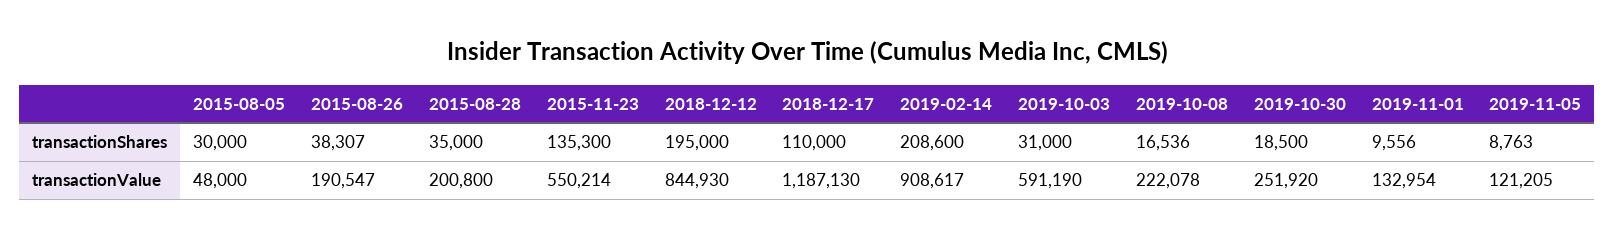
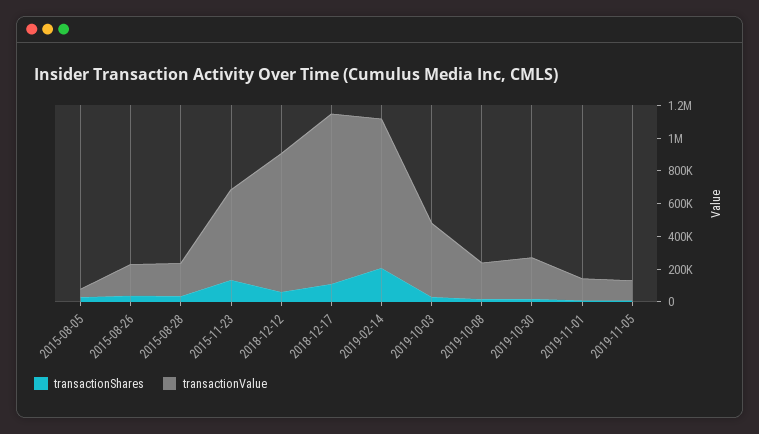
  {
    "transactionShares": {
      "2015-08-05": 30000,
      "2015-08-26": 38307,
      "2015-08-28": 35000,
      "2015-11-23": 135300,
-     "2018-12-12": 195000,
+     "2018-12-12": 50000,
      "2018-12-17": 110000,
      "2019-02-14": 208600,
      "2019-10-03": 31000,
      "2019-10-08": 16536,
      "2019-10-30": 18500,
      "2019-11-01": 9556,
      "2019-11-05": 8763
    },
    "transactionValue": {
      "2015-08-05": 48000,
      "2015-08-26": 190547,
      "2015-08-28": 200800,
      "2015-11-23": 550214,
      "2018-12-12": 844930,
-     "2018-12-17": 1187130,
+     "2018-12-17": 1050000,
      "2019-02-14": 908617,
-     "2019-10-03": 591190,
+     "2019-10-03": 450000,
      "2019-10-08": 222078,
      "2019-10-30": 251920,
      "2019-11-01": 132954,
      "2019-11-05": 121205
    }
  }

